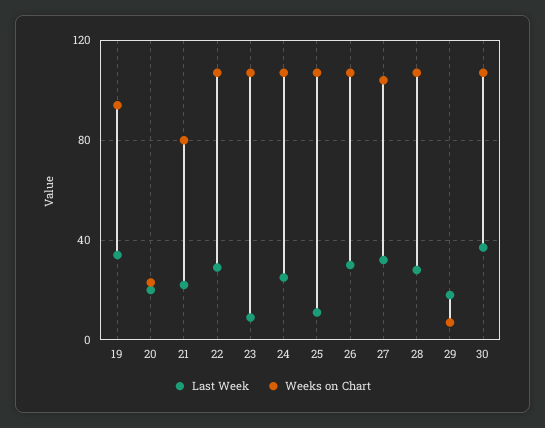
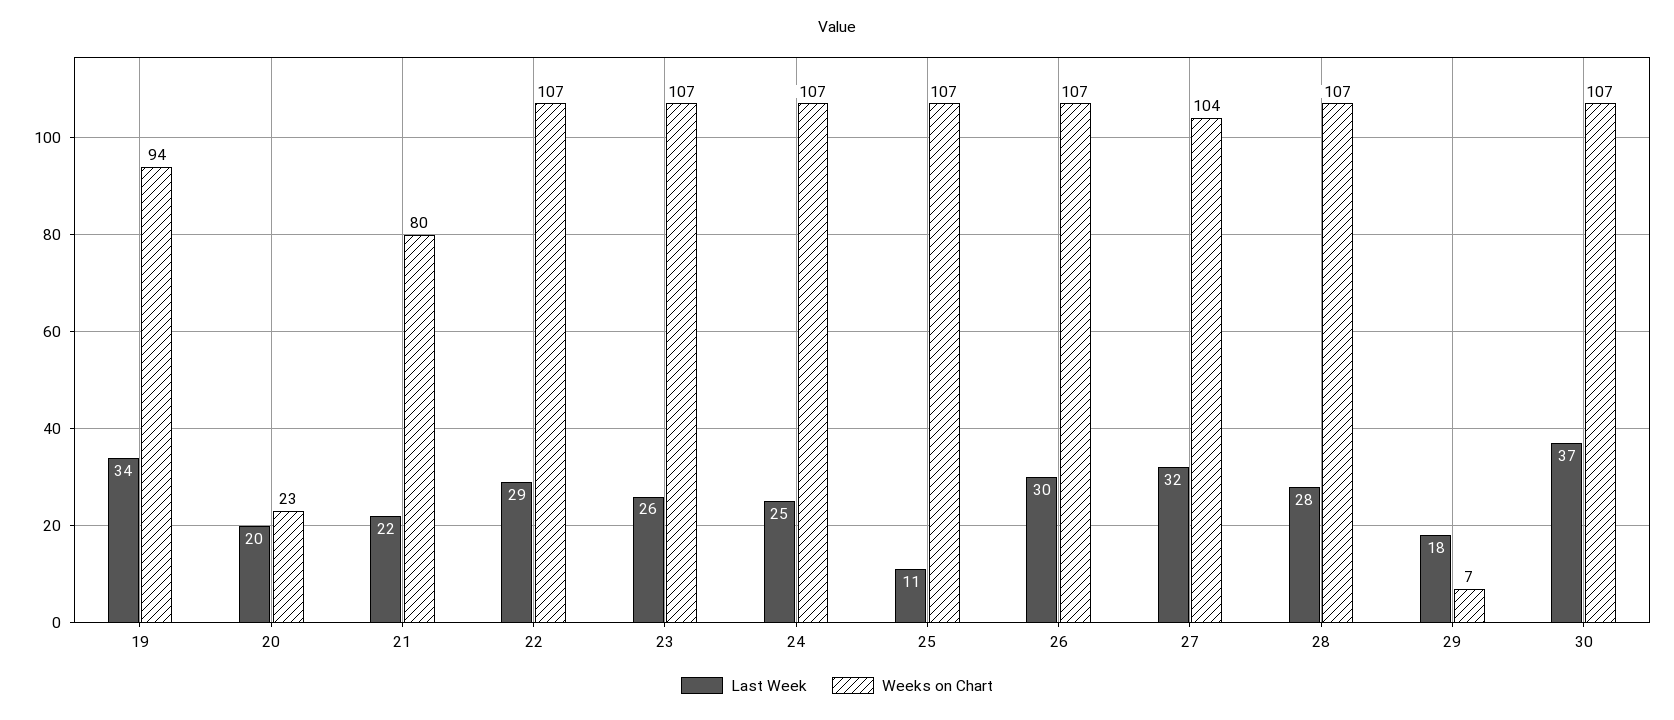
  {
    "Last Week": {
      "19": 34,
      "20": 20,
      "21": 22,
      "22": 29,
-     "23": 10,
+     "23": 26,
      "24": 25,
      "25": 11,
      "26": 30,
      "27": 32,
      "28": 28,
      "29": 18,
      "30": 37
    },
    "Weeks on Chart": {
      "19": 94,
      "20": 23,
      "21": 80,
      "22": 107,
      "23": 107,
      "24": 107,
      "25": 107,
      "26": 107,
      "27": 104,
      "28": 107,
      "29": 7,
      "30": 107
    }
  }

